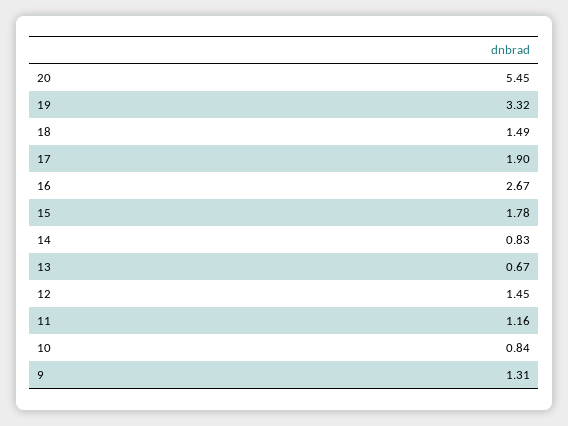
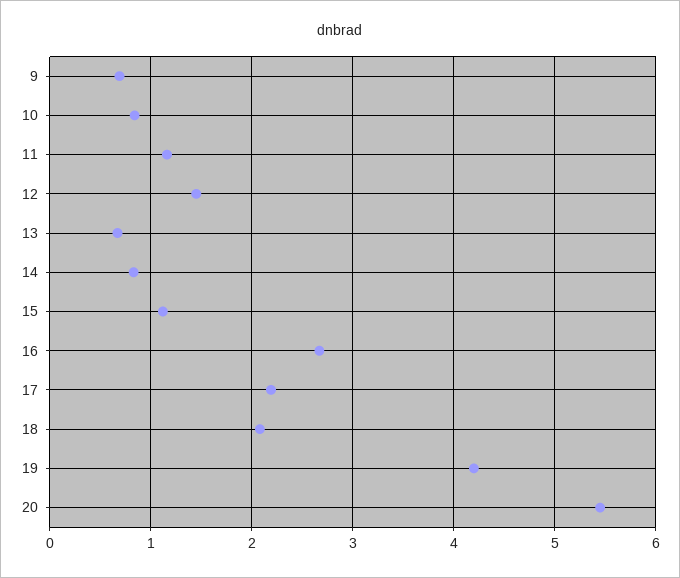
  {
    "20": 5.45,
-   "19": 3.32,
+   "19": 4.2,
-   "18": 1.49,
+   "18": 2.1,
-   "17": 1.9,
+   "17": 2.2,
    "16": 2.67,
-   "15": 1.78,
+   "15": 1.1,
    "14": 0.83,
    "13": 0.67,
    "12": 1.45,
    "11": 1.16,
    "10": 0.84,
-   "9": 1.31
+   "9": 0.7
  }

